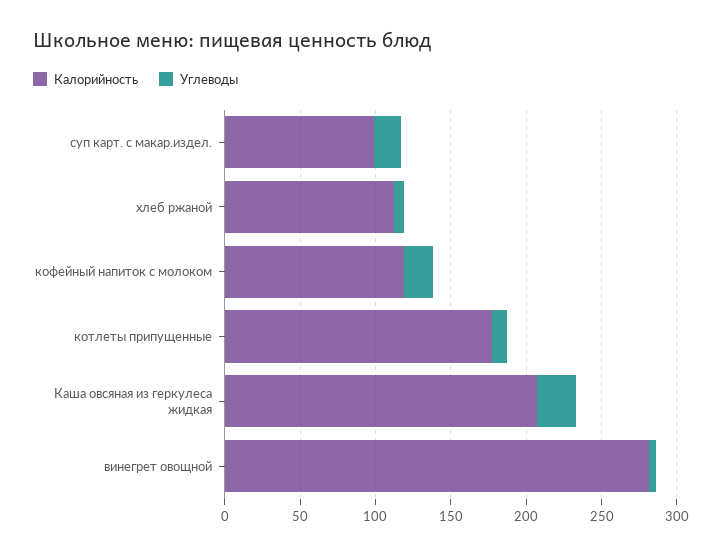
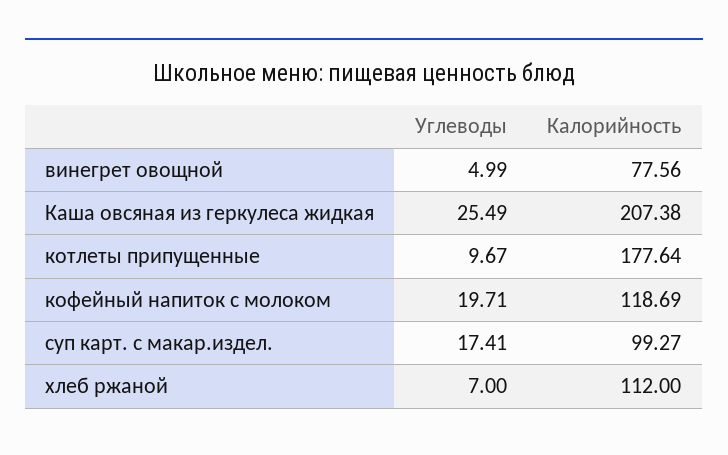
  {
    "Калорийность": {
      "суп карт. с макар.издел.": 99.27,
      "хлеб ржаной": 112,
      "кофейный напиток с молоком": 118.69,
      "котлеты припущенные": 177.64,
      "Каша овсяная из геркулеса жидкая": 207.38,
-     "винегрет овощной": 280
+     "винегрет овощной": 77.56
    },
    "Углеводы": {
      "суп карт. с макар.издел.": 17.41,
      "хлеб ржаной": 7,
      "кофейный напиток с молоком": 19.71,
      "котлеты припущенные": 9.67,
      "Каша овсяная из геркулеса жидкая": 25.49,
      "винегрет овощной": 4.99
    }
  }

